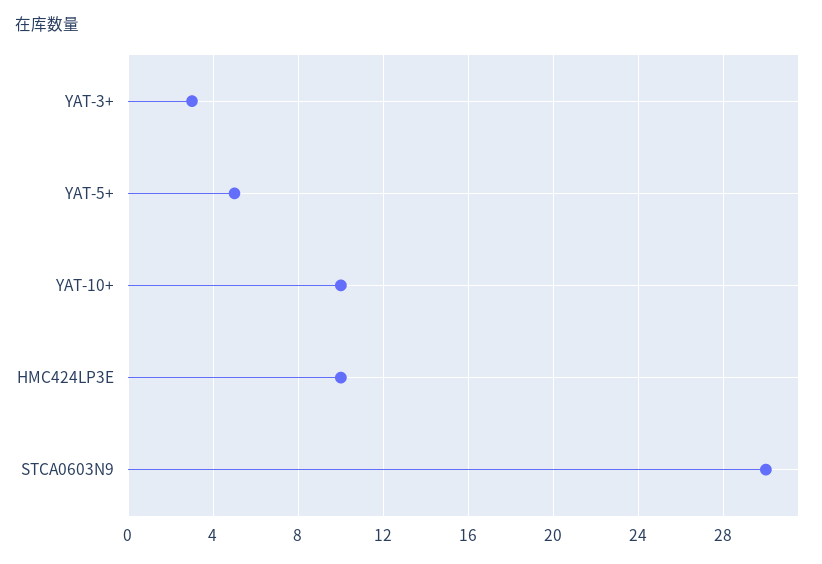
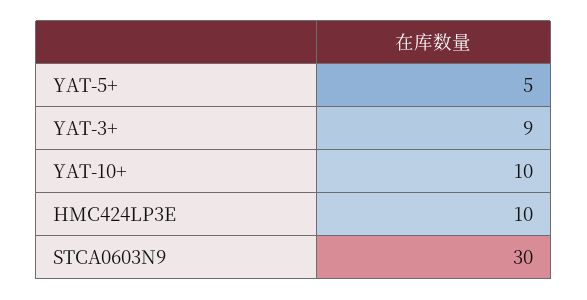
  {
-   "YAT-3+": 3,
+   "YAT-3+": 9,
    "YAT-5+": 5,
    "YAT-10+": 10,
    "HMC424LP3E": 10,
    "STCA0603N9": 30
  }

